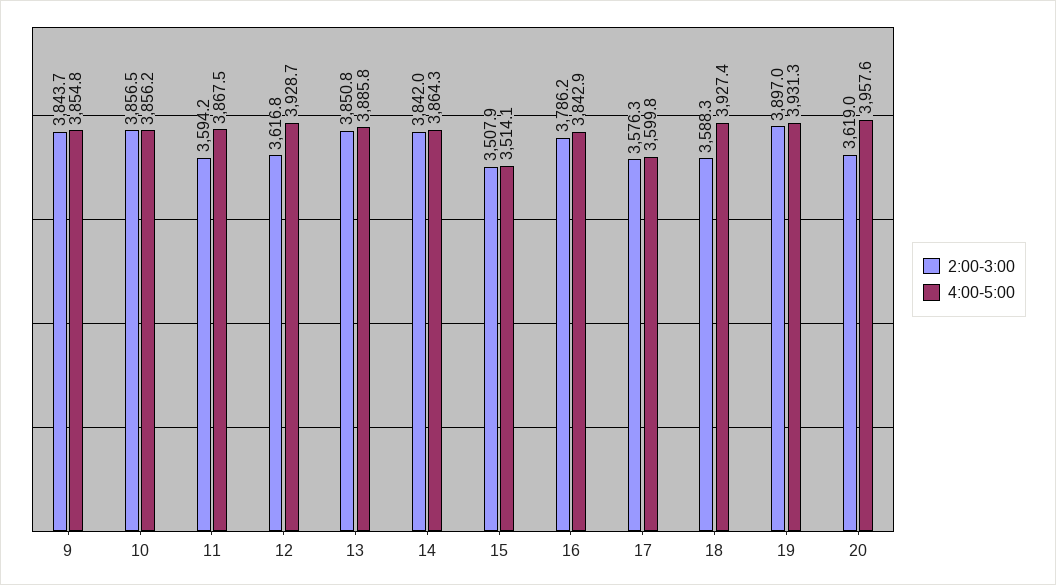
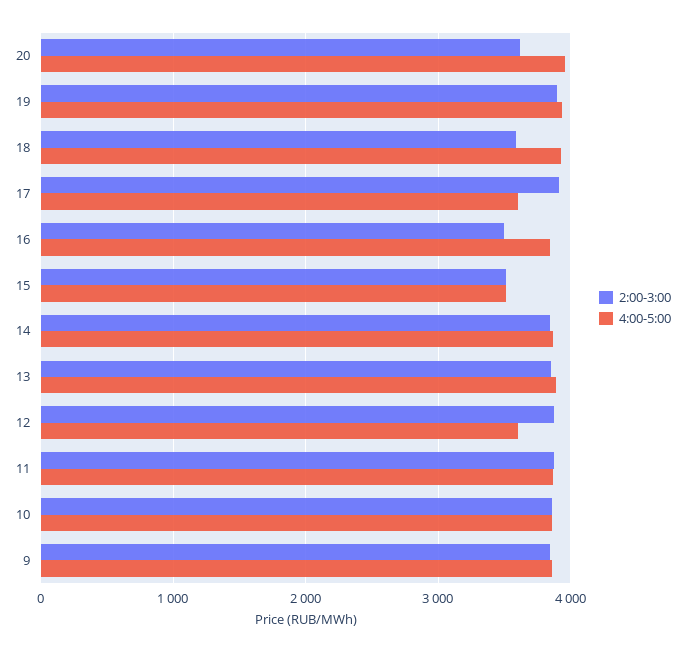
  {
    "2:00-3:00": {
      "9": 3843.7,
      "10": 3856.5,
-     "11": 3594.2,
+     "11": 3900,
-     "12": 3616.8,
+     "12": 3900,
      "13": 3850.8,
      "14": 3842,
      "15": 3507.9,
-     "16": 3786.2,
+     "16": 3500,
-     "17": 3576.3,
+     "17": 3900,
      "18": 3588.3,
      "19": 3897,
      "20": 3619
    },
    "4:00-5:00": {
      "9": 3854.8,
      "10": 3856.2,
      "11": 3867.5,
-     "12": 3928.7,
+     "12": 3600,
      "13": 3885.8,
      "14": 3864.3,
      "15": 3514.1,
      "16": 3842.9,
      "17": 3599.8,
      "18": 3927.4,
      "19": 3931.3,
      "20": 3957.6
    }
  }

